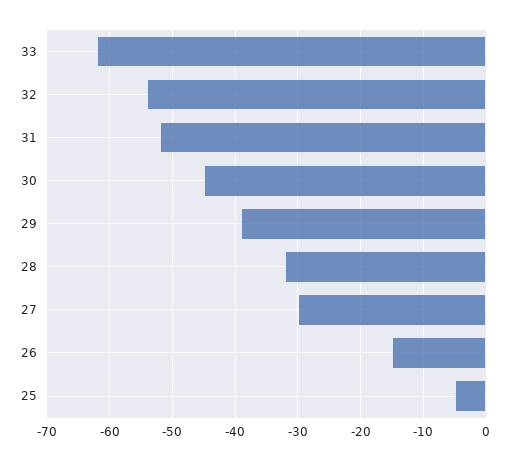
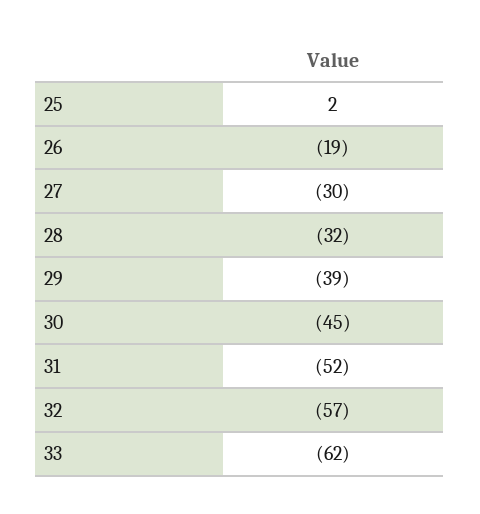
  {
    "33": -62,
-   "32": -54,
+   "32": -57,
    "31": -52,
    "30": -45,
    "29": -39,
    "28": -32,
    "27": -30,
-   "26": -15,
+   "26": -19,
-   "25": -5
+   "25": 2
  }

